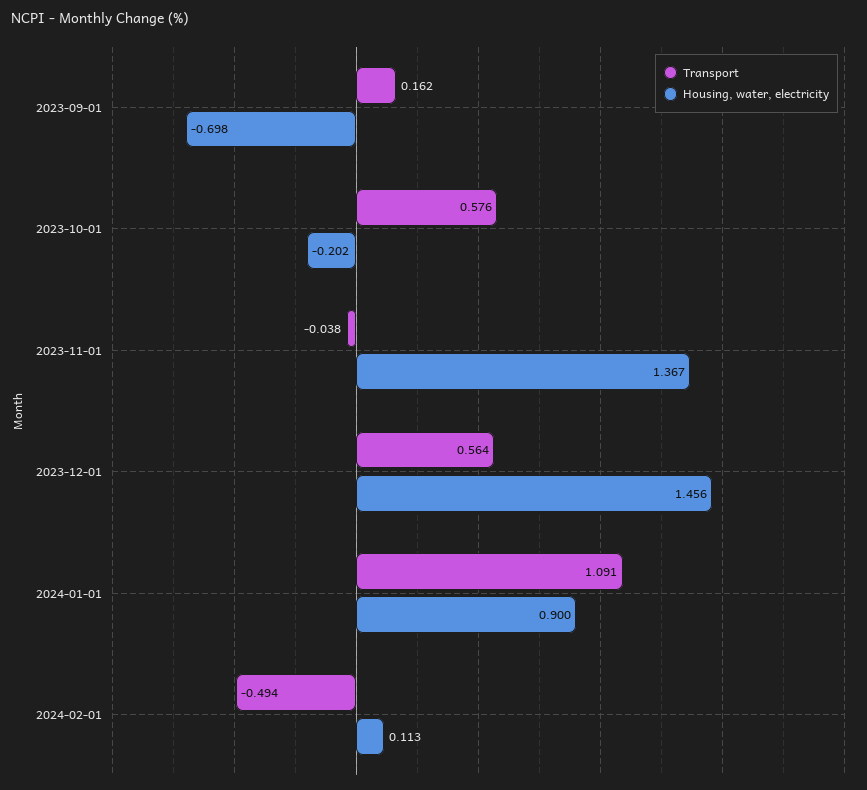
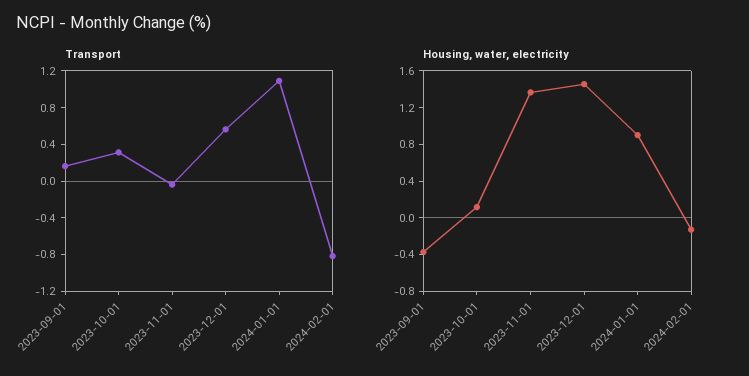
  {
    "Transport": {
      "2023-09-01": 0.162,
-     "2023-10-01": 0.576,
+     "2023-10-01": 0.3,
      "2023-11-01": -0.038,
      "2023-12-01": 0.564,
      "2024-01-01": 1.091,
-     "2024-02-01": -0.494
+     "2024-02-01": -0.8
    },
    "Housing, water, electricity": {
-     "2023-09-01": -0.698,
+     "2023-09-01": -0.4,
-     "2023-10-01": -0.202,
+     "2023-10-01": 0.1,
      "2023-11-01": 1.367,
      "2023-12-01": 1.456,
      "2024-01-01": 0.9,
-     "2024-02-01": 0.113
+     "2024-02-01": -0.1
    }
  }

